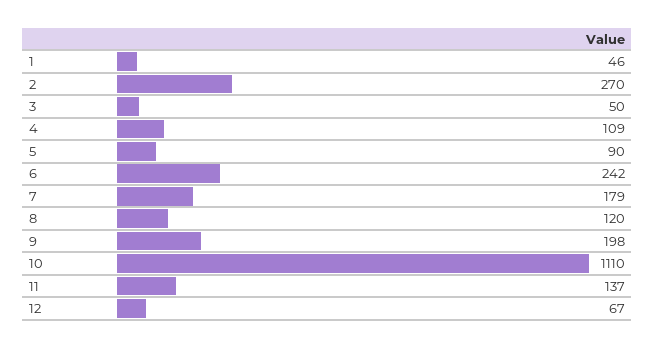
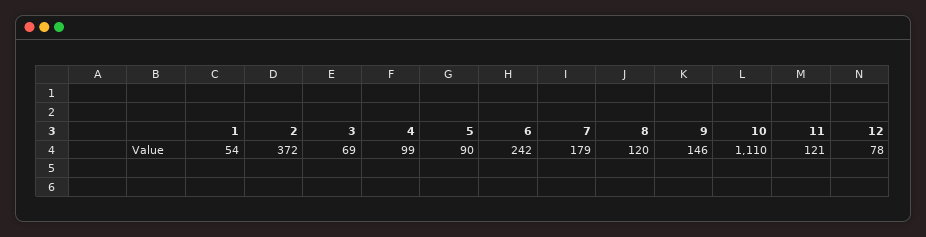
  {
-   "1": 46,
+   "1": 54,
-   "2": 270,
+   "2": 372,
-   "3": 50,
+   "3": 69,
-   "4": 109,
+   "4": 99,
    "5": 90,
    "6": 242,
    "7": 179,
    "8": 120,
-   "9": 198,
+   "9": 146,
    "10": 1110,
-   "11": 137,
+   "11": 121,
-   "12": 67
+   "12": 78
  }

